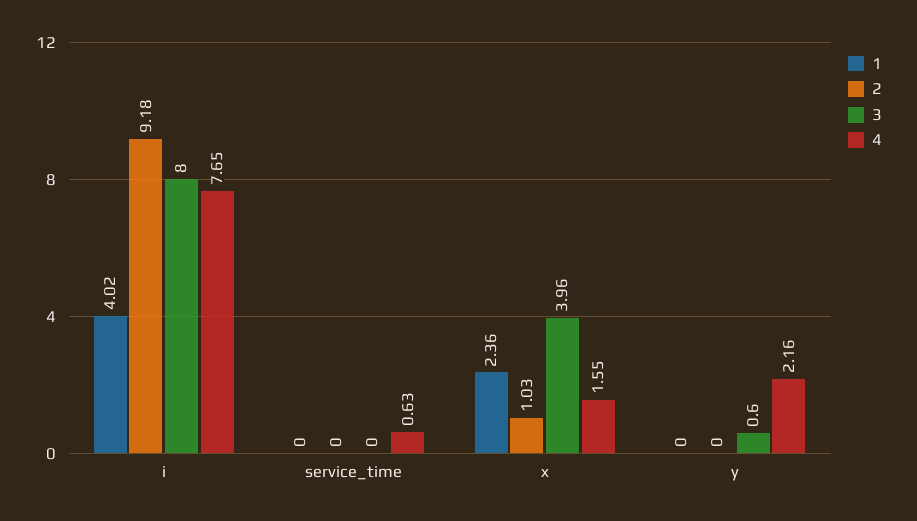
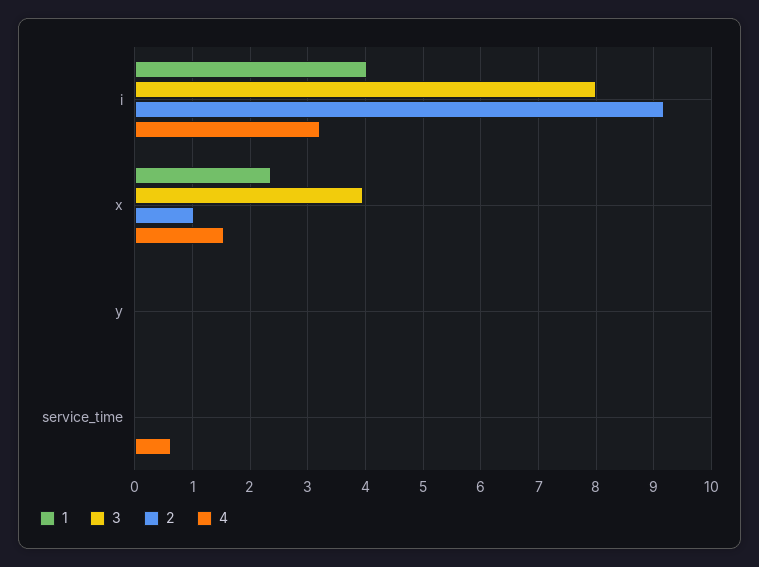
  {
    "1": {
      "i": 4.02,
      "service_time": 0,
      "x": 2.36,
      "y": 0
    },
    "2": {
      "i": 9.18,
      "service_time": 0,
      "x": 1.03,
      "y": 0
    },
    "3": {
      "i": 8,
      "service_time": 0,
      "x": 3.96,
-     "y": 0.6
+     "y": 0
    },
    "4": {
-     "i": 7.65,
+     "i": 3.2,
      "service_time": 0.63,
      "x": 1.55,
-     "y": 2.16
+     "y": 0
    }
  }

